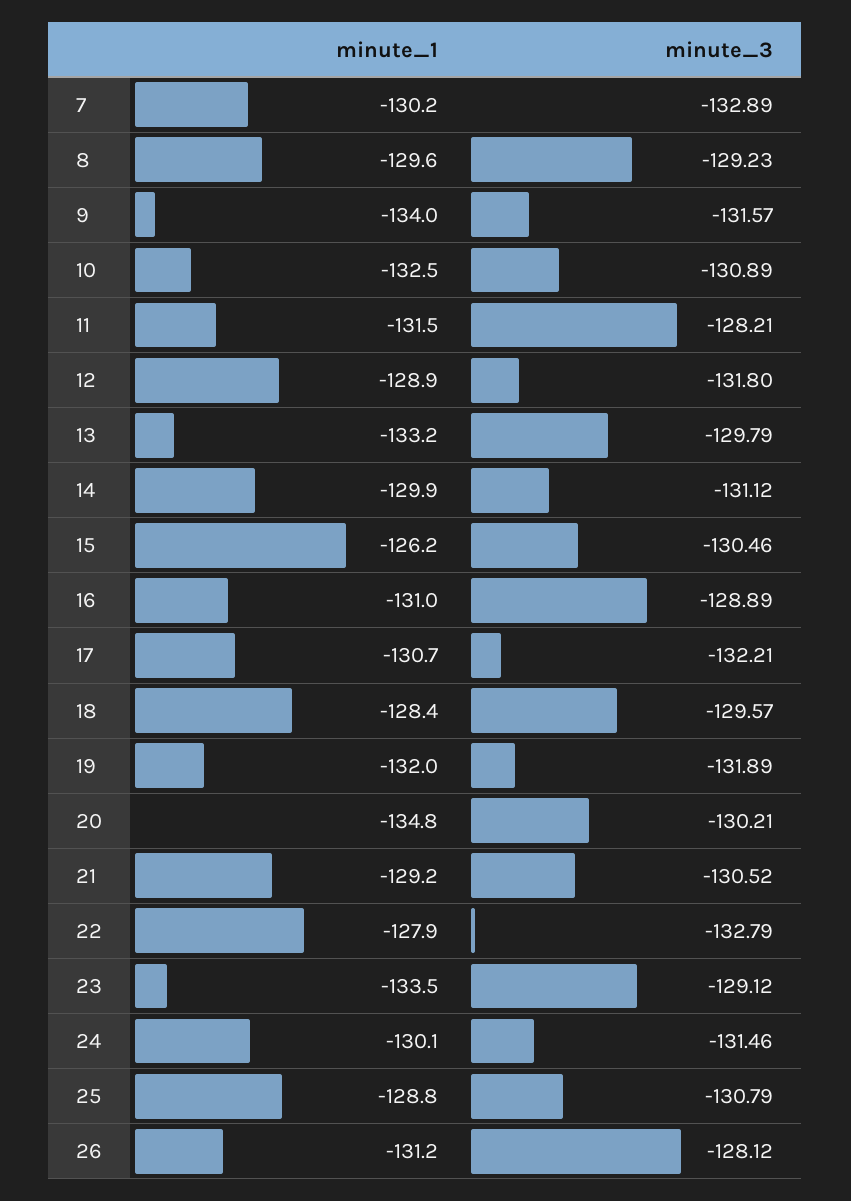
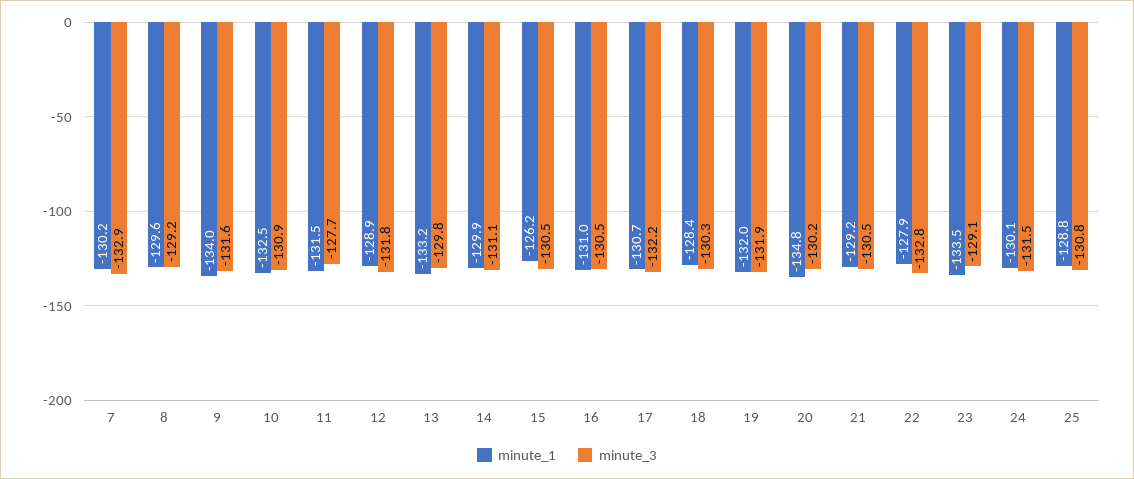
  {
    "minute_1": {
      "7": -130.2,
      "8": -129.6,
      "9": -134,
      "10": -132.5,
      "11": -131.5,
      "12": -128.9,
      "13": -133.2,
      "14": -129.9,
      "15": -126.2,
      "16": -131,
      "17": -130.7,
      "18": -128.4,
      "19": -132,
      "20": -134.8,
      "21": -129.2,
      "22": -127.9,
      "23": -133.5,
      "24": -130.1,
-     "25": -128.8,
+     "25": -128.8
-     "26": -131.2
    },
    "minute_3": {
      "7": -132.89,
      "8": -129.23,
      "9": -131.57,
      "10": -130.89,
-     "11": -128.21,
+     "11": -127.7,
      "12": -131.8,
      "13": -129.79,
      "14": -131.12,
      "15": -130.46,
-     "16": -128.89,
+     "16": -130.5,
      "17": -132.21,
-     "18": -129.57,
+     "18": -130.3,
      "19": -131.89,
      "20": -130.21,
      "21": -130.52,
      "22": -132.79,
      "23": -129.12,
      "24": -131.46,
-     "25": -130.79,
+     "25": -130.79
-     "26": -128.12
    }
  }

